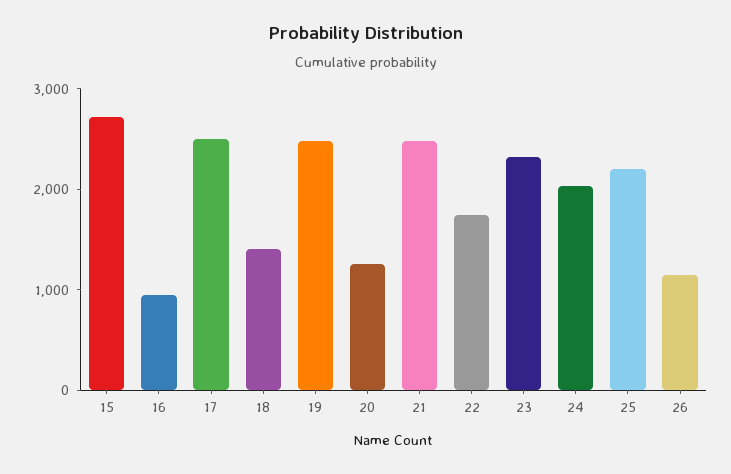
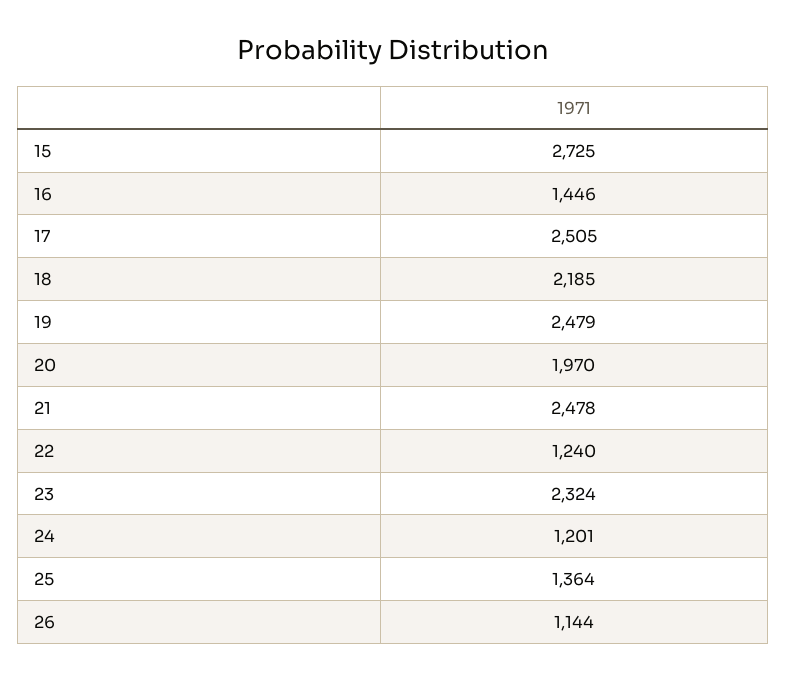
  {
    "15": 2725,
-   "16": 1000,
+   "16": 1446,
    "17": 2505,
-   "18": 1400,
+   "18": 2185,
    "19": 2479,
-   "20": 1200,
+   "20": 1970,
    "21": 2478,
-   "22": 1800,
+   "22": 1240,
    "23": 2324,
-   "24": 2000,
+   "24": 1201,
-   "25": 2200,
+   "25": 1364,
    "26": 1144
  }

